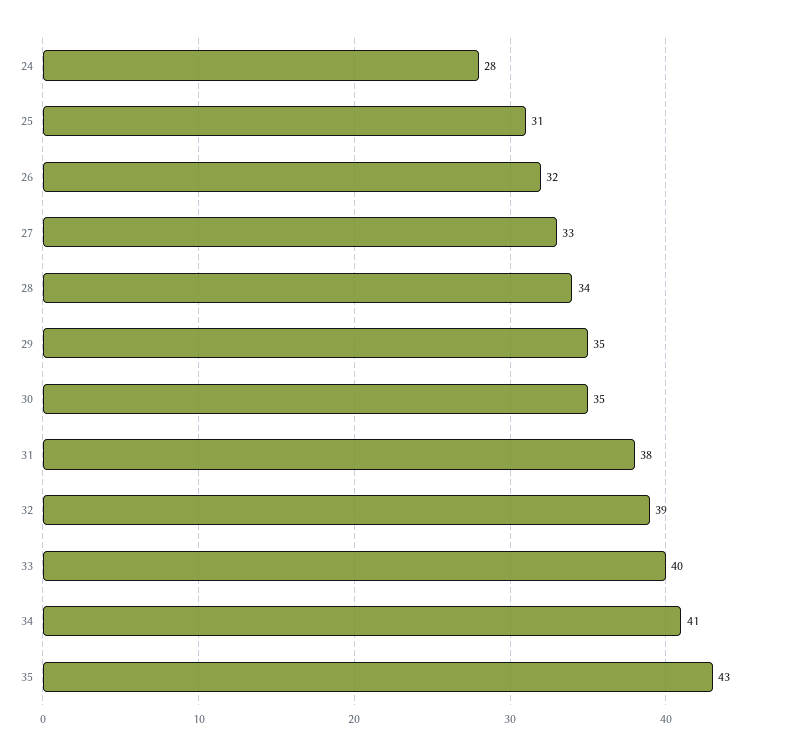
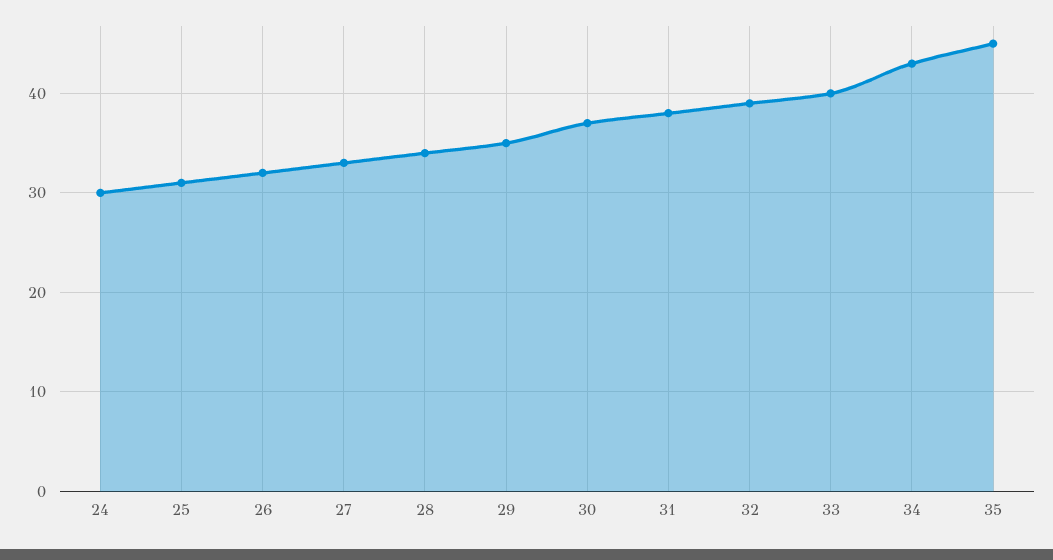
  {
-   "24": 28,
+   "24": 30,
    "25": 31,
    "26": 32,
    "27": 33,
    "28": 34,
    "29": 35,
-   "30": 35,
+   "30": 37,
    "31": 38,
    "32": 39,
    "33": 40,
-   "34": 41,
+   "34": 43,
-   "35": 43
+   "35": 45
  }

